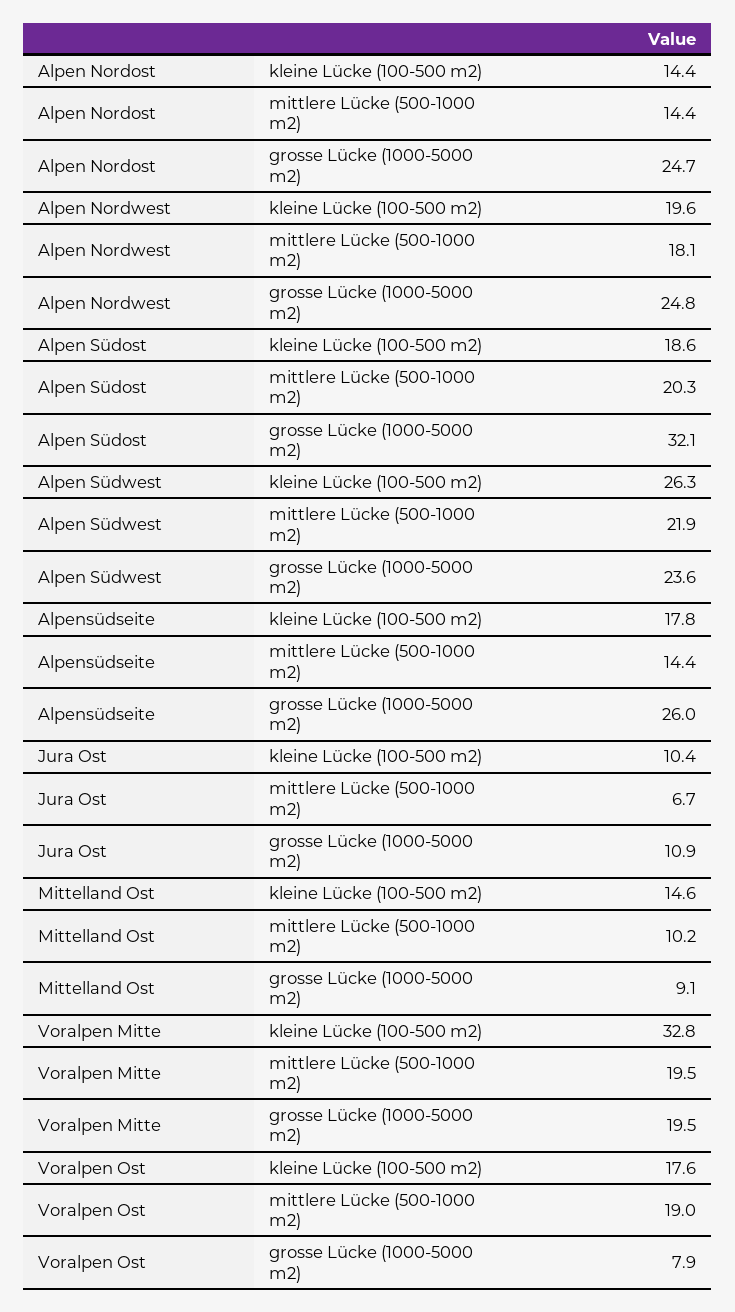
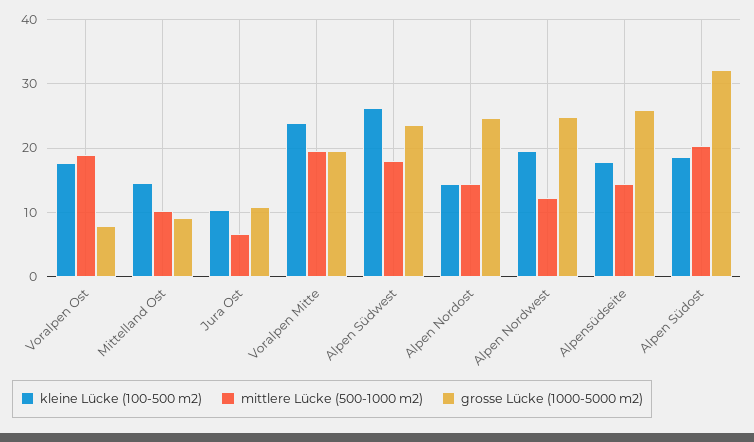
  {
    "kleine Lücke (100-500 m2)": {
      "Alpen Nordost": 14.4,
      "Alpen Nordwest": 19.6,
      "Alpen Südost": 18.6,
      "Alpen Südwest": 26.3,
      "Alpensüdseite": 17.8,
      "Jura Ost": 10.4,
      "Mittelland Ost": 14.6,
-     "Voralpen Mitte": 32.8,
+     "Voralpen Mitte": 24,
      "Voralpen Ost": 17.6
    },
    "mittlere Lücke (500-1000 m2)": {
      "Alpen Nordost": 14.4,
-     "Alpen Nordwest": 18.1,
+     "Alpen Nordwest": 12,
      "Alpen Südost": 20.3,
-     "Alpen Südwest": 21.9,
+     "Alpen Südwest": 18,
      "Alpensüdseite": 14.4,
      "Jura Ost": 6.7,
      "Mittelland Ost": 10.2,
      "Voralpen Mitte": 19.5,
      "Voralpen Ost": 19
    },
    "grosse Lücke (1000-5000 m2)": {
      "Alpen Nordost": 24.7,
      "Alpen Nordwest": 24.8,
      "Alpen Südost": 32.1,
      "Alpen Südwest": 23.6,
      "Alpensüdseite": 26,
      "Jura Ost": 10.9,
      "Mittelland Ost": 9.1,
      "Voralpen Mitte": 19.5,
      "Voralpen Ost": 7.9
    }
  }

